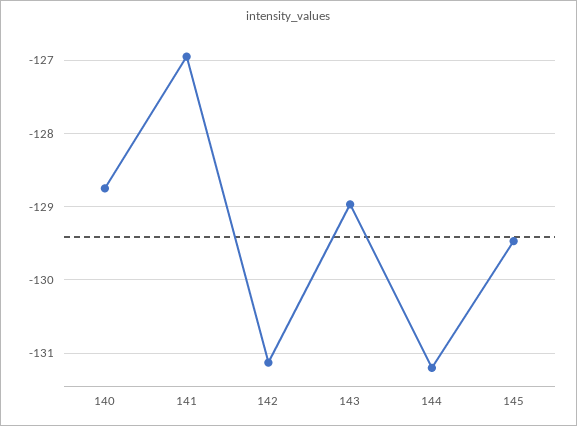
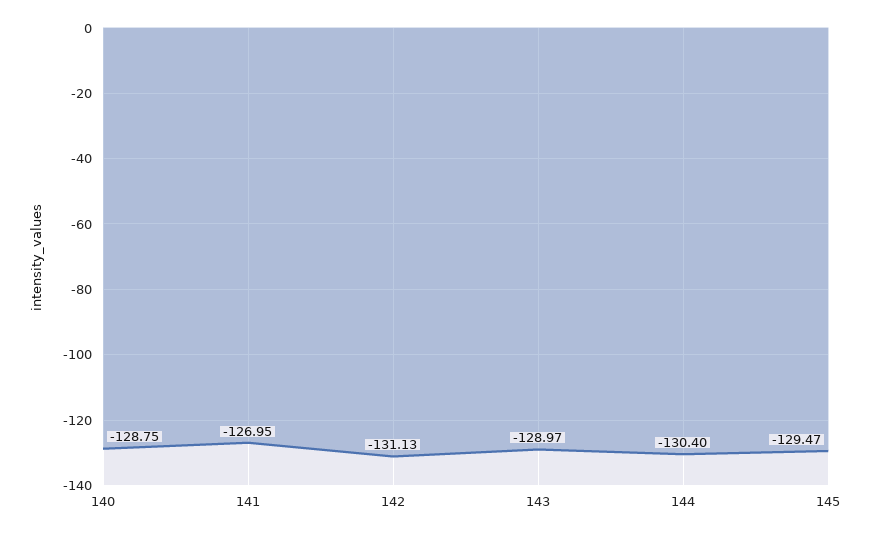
  {
    "140": -128.75,
    "141": -126.95,
    "142": -131.13,
    "143": -128.97,
-   "144": -131.2,
+   "144": -130.4,
    "145": -129.47
  }

